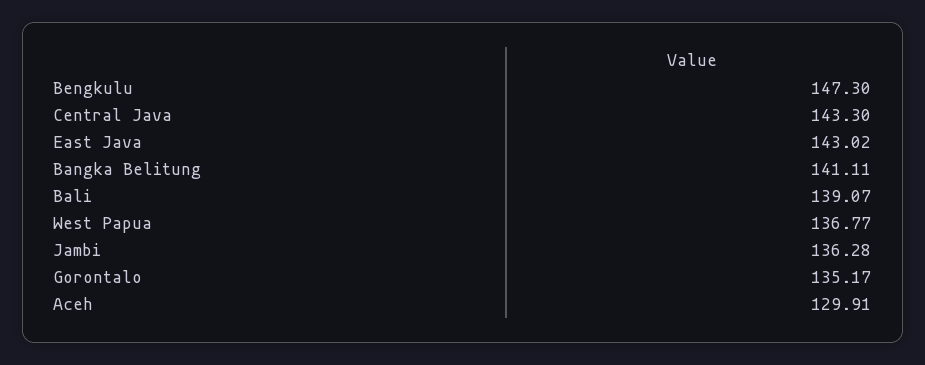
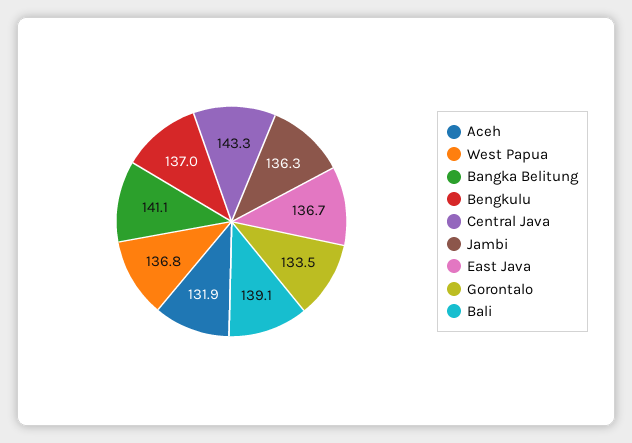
  {
-   "Bengkulu": 147.3,
+   "Bengkulu": 137,
    "Central Java": 143.3,
-   "East Java": 143.02,
+   "East Java": 136.7,
    "Bangka Belitung": 141.11,
    "Bali": 139.07,
    "West Papua": 136.77,
    "Jambi": 136.28,
-   "Gorontalo": 135.17,
+   "Gorontalo": 133.5,
-   "Aceh": 129.91
+   "Aceh": 131.9
  }

